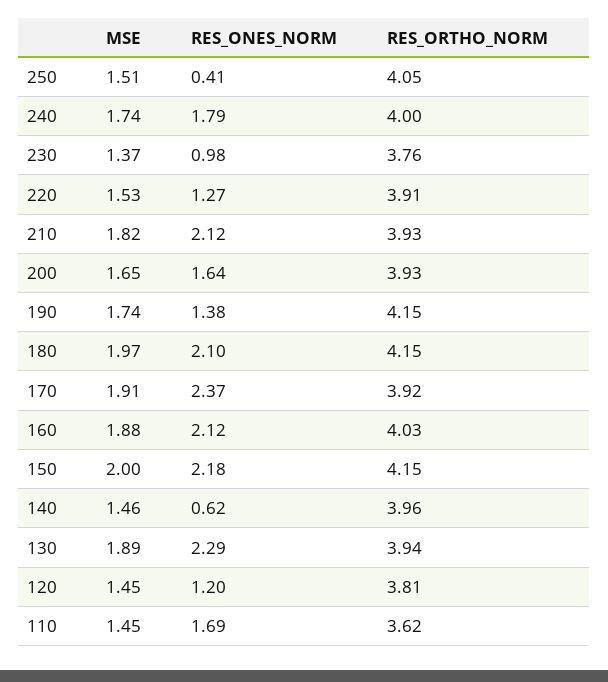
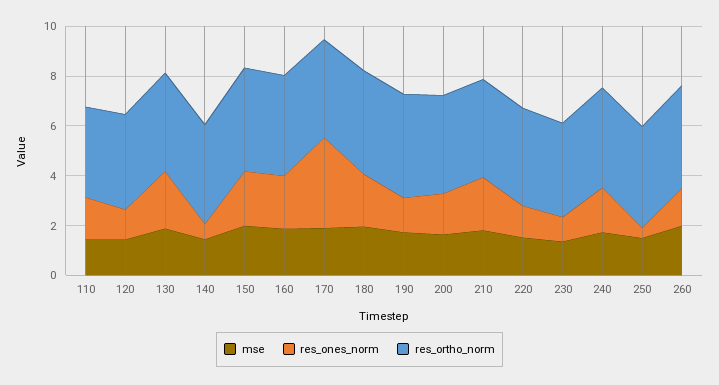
  {
    "MSE": {
      "250": 1.51,
      "240": 1.74,
      "230": 1.37,
      "220": 1.53,
      "210": 1.82,
      "200": 1.65,
      "190": 1.74,
      "180": 1.97,
      "170": 1.91,
      "160": 1.88,
      "150": 2,
      "140": 1.46,
      "130": 1.89,
      "120": 1.45,
-     "110": 1.45
+     "110": 1.45,
+     "260": 2
    },
    "RES_ONES_NORM": {
      "250": 0.41,
      "240": 1.79,
      "230": 0.98,
      "220": 1.27,
      "210": 2.12,
      "200": 1.64,
      "190": 1.38,
      "180": 2.1,
-     "170": 2.37,
+     "170": 3.5,
      "160": 2.12,
      "150": 2.18,
      "140": 0.62,
      "130": 2.29,
      "120": 1.2,
-     "110": 1.69
+     "110": 1.69,
+     "260": 1.5
    },
    "RES_ORTHO_NORM": {
      "250": 4.05,
      "240": 4,
      "230": 3.76,
      "220": 3.91,
      "210": 3.93,
      "200": 3.93,
      "190": 4.15,
      "180": 4.15,
      "170": 3.92,
      "160": 4.03,
      "150": 4.15,
      "140": 3.96,
      "130": 3.94,
      "120": 3.81,
-     "110": 3.62
+     "110": 3.62,
+     "260": 4
    }
  }

